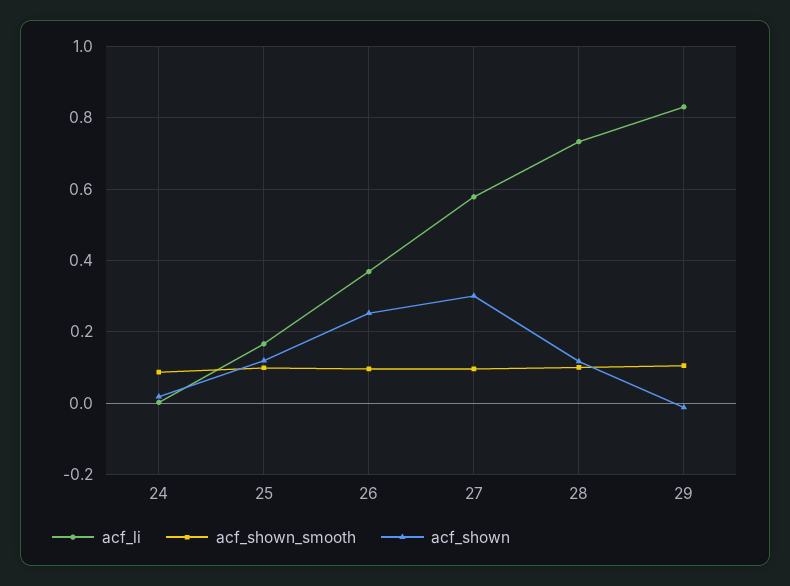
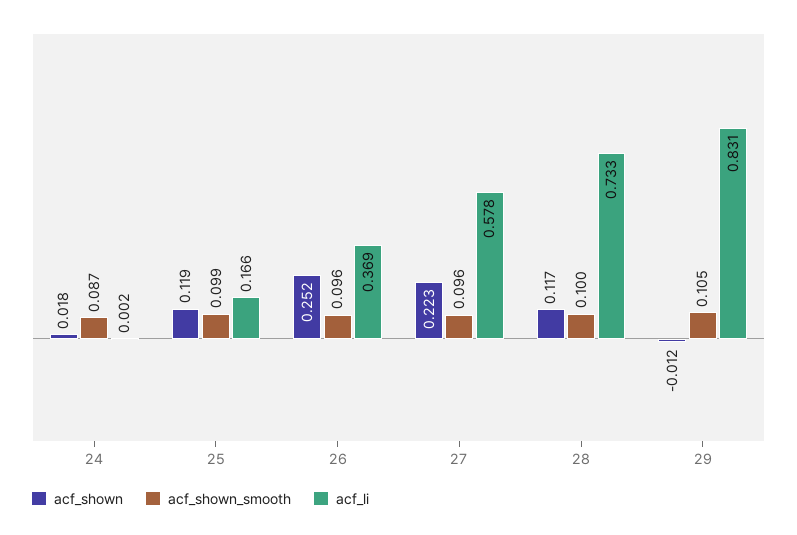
  {
    "acf_li": {
      "24": 0.002,
      "25": 0.166,
      "26": 0.369,
      "27": 0.578,
      "28": 0.733,
      "29": 0.831
    },
    "acf_shown_smooth": {
      "24": 0.087,
      "25": 0.099,
      "26": 0.096,
      "27": 0.096,
      "28": 0.1,
      "29": 0.105
    },
    "acf_shown": {
      "24": 0.018,
      "25": 0.119,
      "26": 0.252,
-     "27": 0.3,
+     "27": 0.223,
      "28": 0.117,
      "29": -0.012
    }
  }

